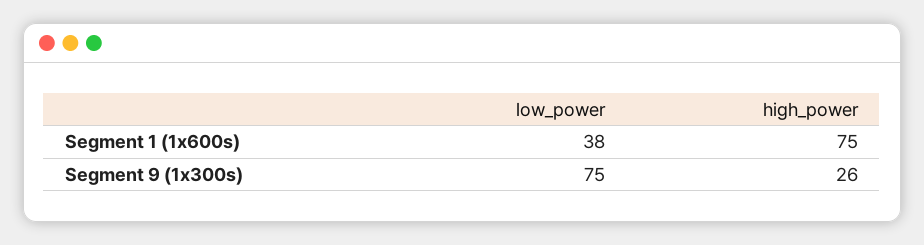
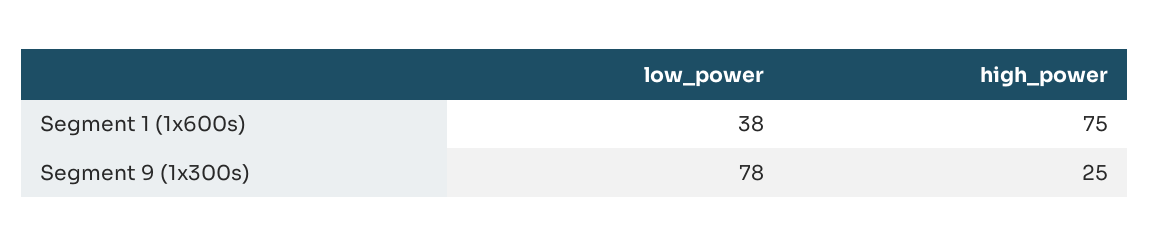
  {
    "low_power": {
      "Segment 1 (1x600s)": 38,
-     "Segment 9 (1x300s)": 75
+     "Segment 9 (1x300s)": 78
    },
    "high_power": {
      "Segment 1 (1x600s)": 75,
-     "Segment 9 (1x300s)": 26
+     "Segment 9 (1x300s)": 25
    }
  }

